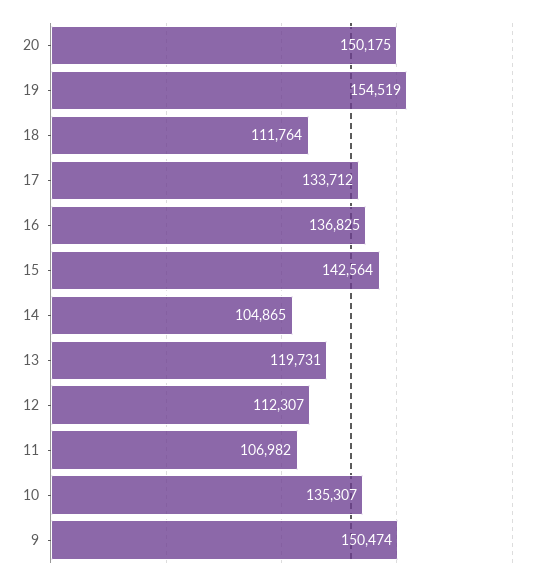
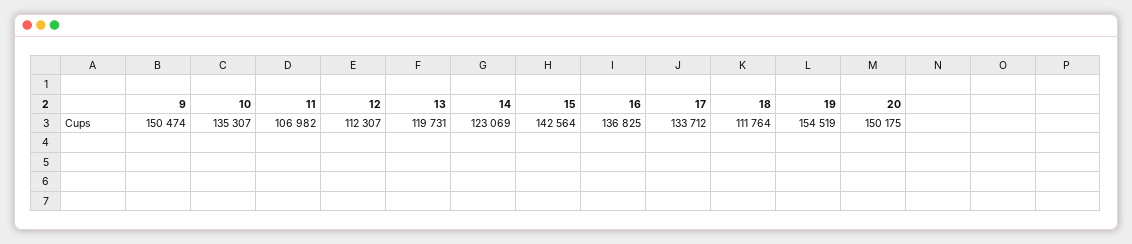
  {
    "20": 150175,
    "19": 154519,
    "18": 111764,
    "17": 133712,
    "16": 136825,
    "15": 142564,
-   "14": 104865,
+   "14": 123069,
    "13": 119731,
    "12": 112307,
    "11": 106982,
    "10": 135307,
    "9": 150474
  }

